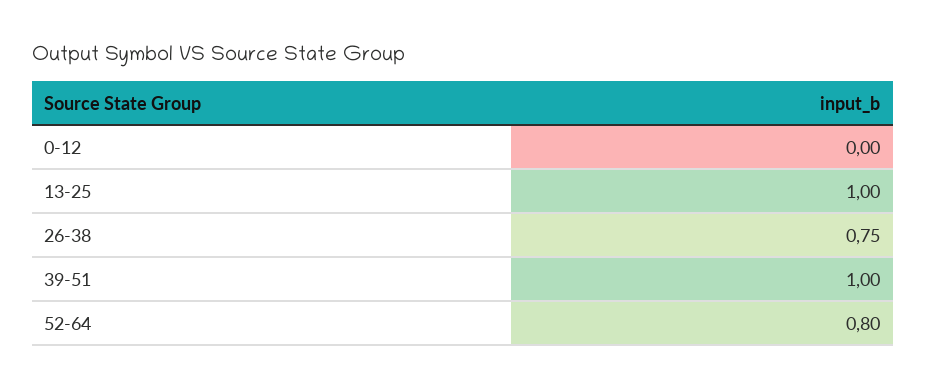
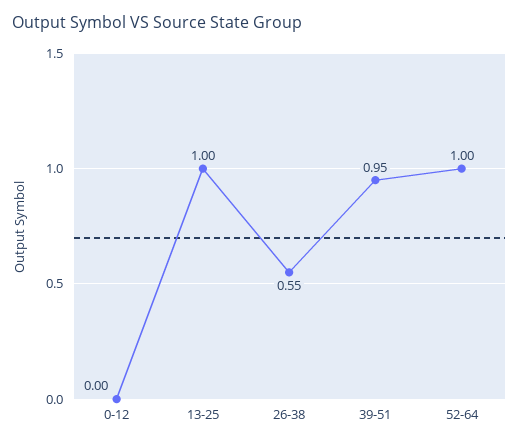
  {
    "0-12": 0,
    "13-25": 1,
-   "26-38": 0.75,
+   "26-38": 0.55,
-   "39-51": 1,
+   "39-51": 0.95,
-   "52-64": 0.8
+   "52-64": 1
  }

